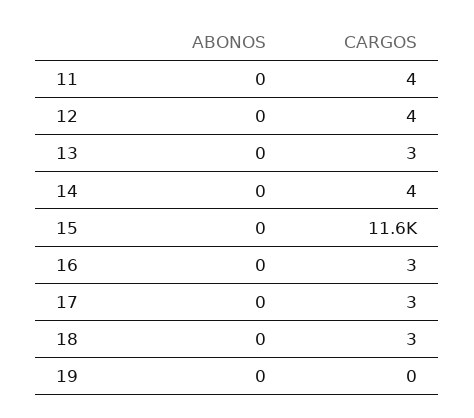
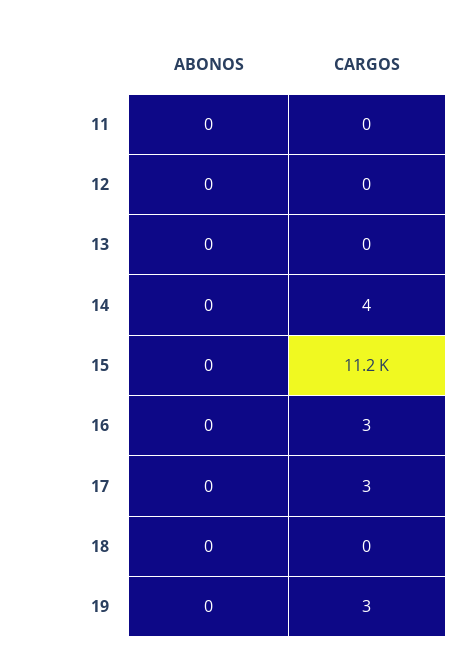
  {
    "ABONOS": {
      "11": 0,
      "12": 0,
      "13": 0,
      "14": 0,
      "15": 0,
      "16": 0,
      "17": 0,
      "18": 0,
      "19": 0
    },
    "CARGOS": {
-     "11": 4,
+     "11": 0,
-     "12": 4,
+     "12": 0,
-     "13": 3,
+     "13": 0,
      "14": 4,
-     "15": 11600,
+     "15": 11200,
      "16": 3,
      "17": 3,
-     "18": 3,
+     "18": 0,
-     "19": 0
+     "19": 3
    }
  }

